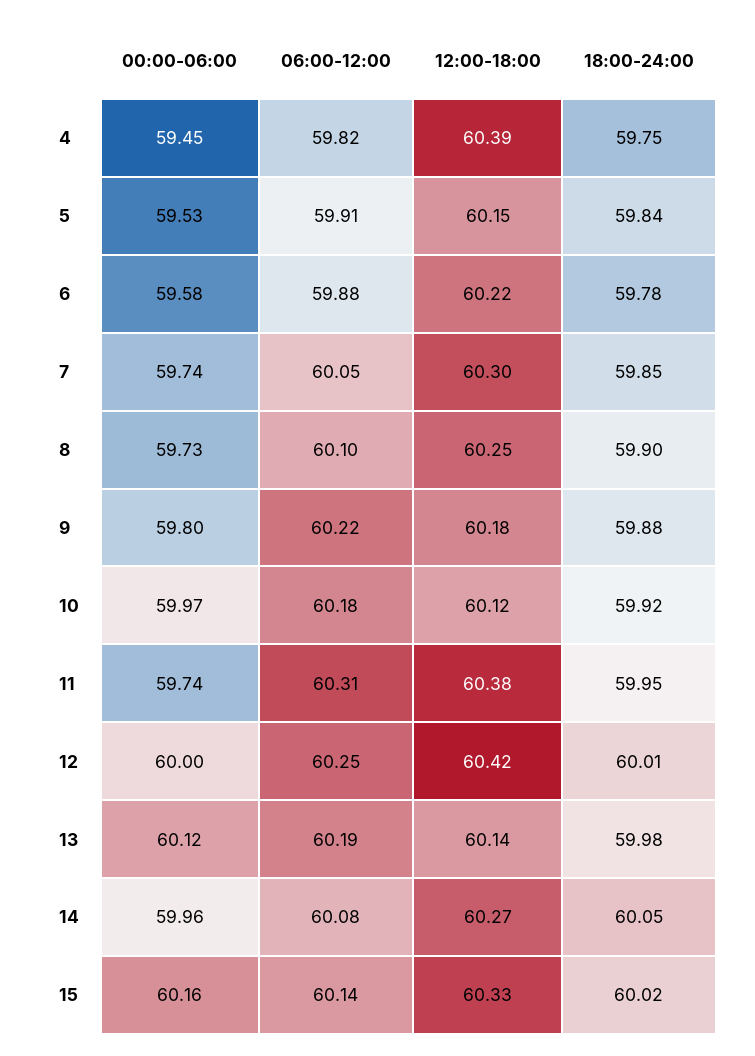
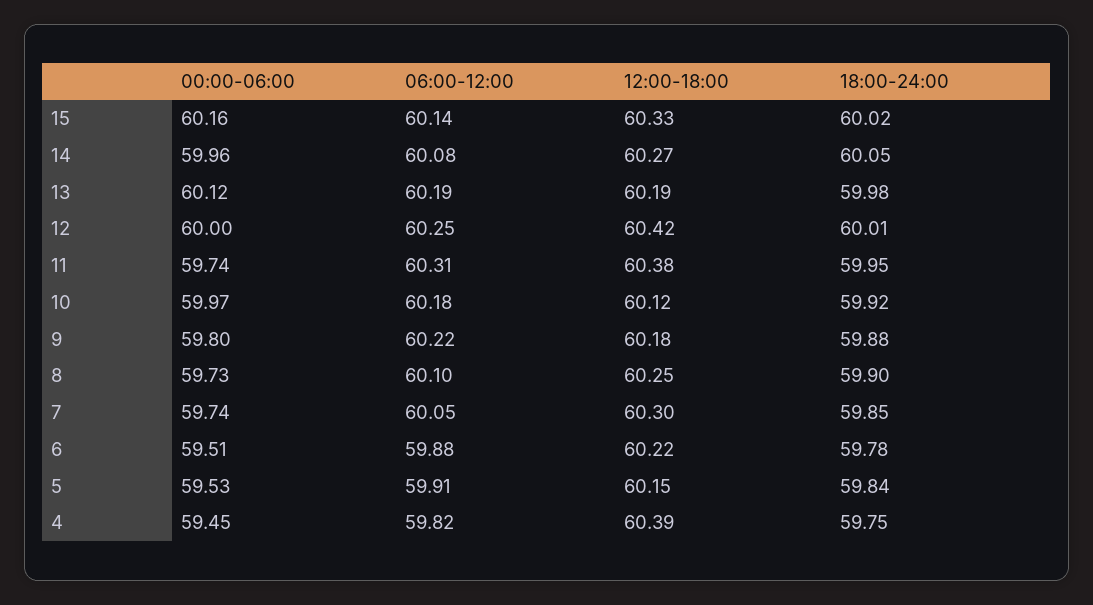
  {
    "00:00-06:00": {
      "4": 59.45,
      "5": 59.53,
-     "6": 59.58,
+     "6": 59.51,
      "7": 59.74,
      "8": 59.73,
      "9": 59.8,
      "10": 59.97,
      "11": 59.74,
      "12": 60,
      "13": 60.12,
      "14": 59.96,
      "15": 60.16
    },
    "06:00-12:00": {
      "4": 59.82,
      "5": 59.91,
      "6": 59.88,
      "7": 60.05,
      "8": 60.1,
      "9": 60.22,
      "10": 60.18,
      "11": 60.31,
      "12": 60.25,
      "13": 60.19,
      "14": 60.08,
      "15": 60.14
    },
    "12:00-18:00": {
      "4": 60.39,
      "5": 60.15,
      "6": 60.22,
      "7": 60.3,
      "8": 60.25,
      "9": 60.18,
      "10": 60.12,
      "11": 60.38,
      "12": 60.42,
-     "13": 60.14,
+     "13": 60.19,
      "14": 60.27,
      "15": 60.33
    },
    "18:00-24:00": {
      "4": 59.75,
      "5": 59.84,
      "6": 59.78,
      "7": 59.85,
      "8": 59.9,
      "9": 59.88,
      "10": 59.92,
      "11": 59.95,
      "12": 60.01,
      "13": 59.98,
      "14": 60.05,
      "15": 60.02
    }
  }

